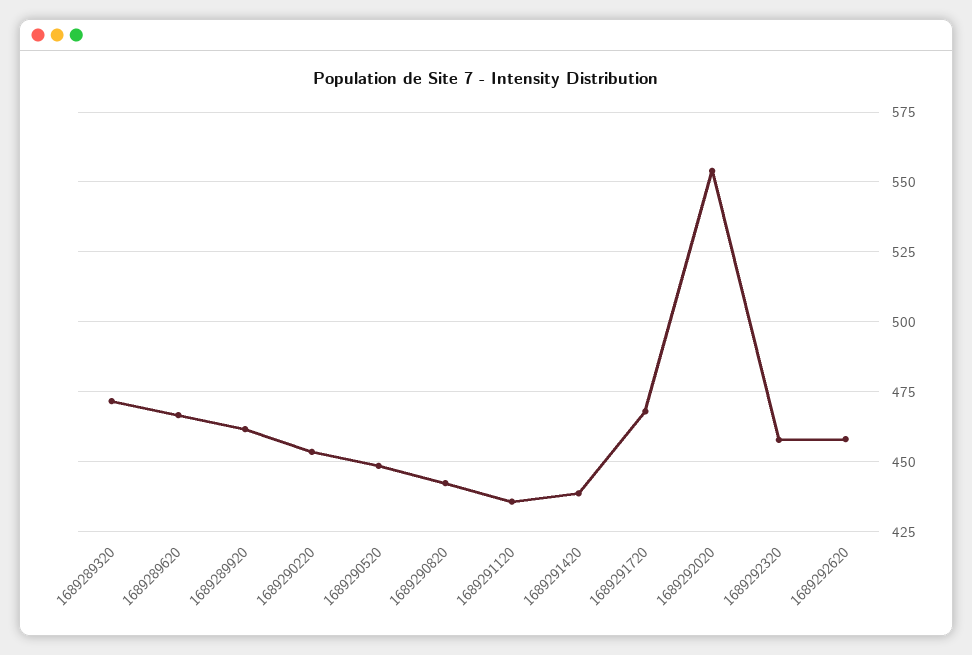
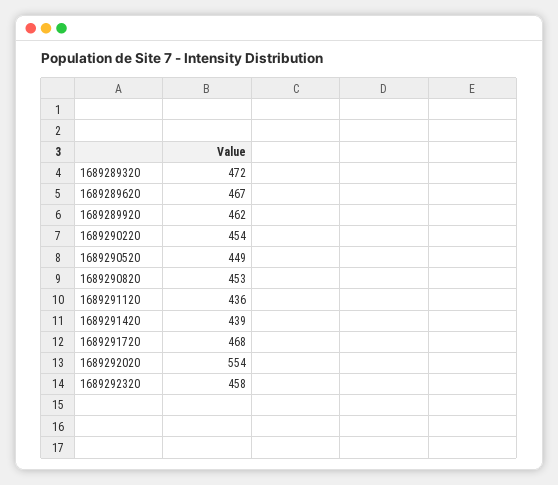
  {
    "1689289320": 472,
    "1689289620": 467,
    "1689289920": 462,
    "1689290220": 454,
    "1689290520": 449,
-   "1689290820": 442.5,
+   "1689290820": 453,
    "1689291120": 436,
    "1689291420": 439,
    "1689291720": 468,
    "1689292020": 554,
-   "1689292320": 458,
+   "1689292320": 458
-   "1689292620": 457.5
  }

